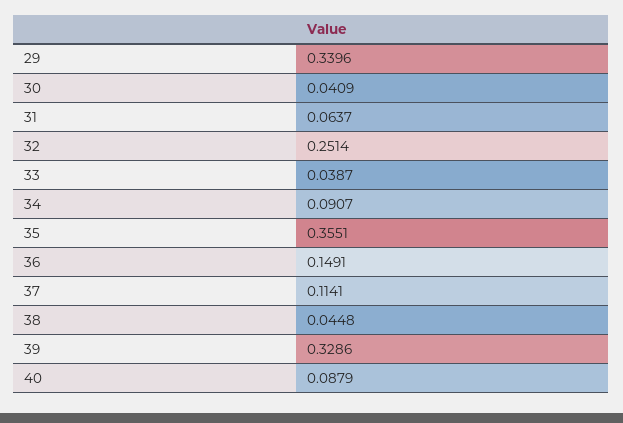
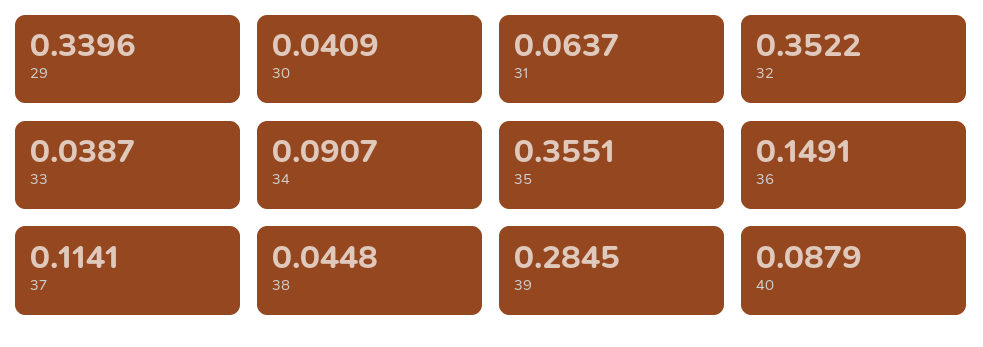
  {
    "29": 0.3396,
    "30": 0.0409,
    "31": 0.0637,
-   "32": 0.2514,
+   "32": 0.3522,
    "33": 0.0387,
    "34": 0.0907,
    "35": 0.3551,
    "36": 0.1491,
    "37": 0.1141,
    "38": 0.0448,
-   "39": 0.3286,
+   "39": 0.2845,
    "40": 0.0879
  }

